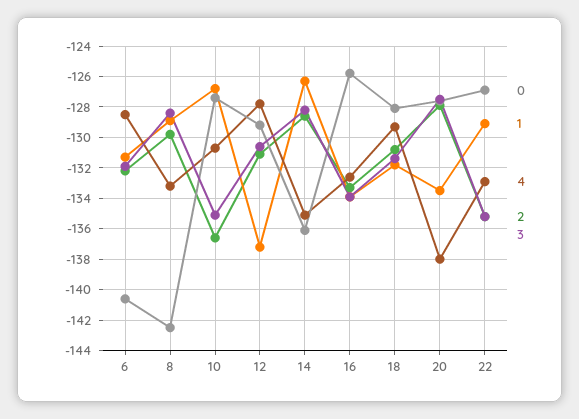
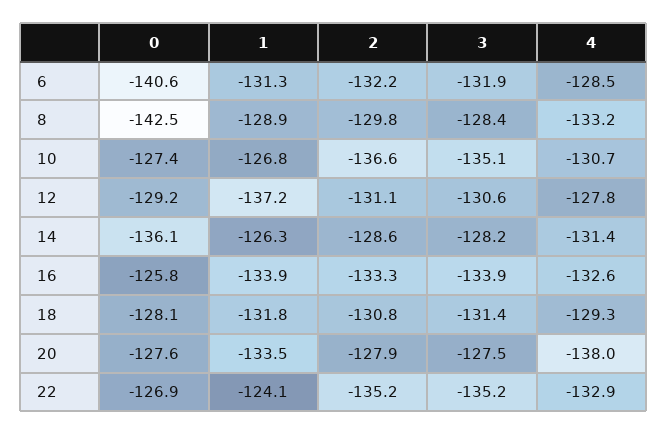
  {
    "0": {
      "6": -140.6,
      "8": -142.5,
      "10": -127.4,
      "12": -129.2,
      "14": -136.1,
      "16": -125.8,
      "18": -128.1,
      "20": -127.6,
      "22": -126.9
    },
    "1": {
      "6": -131.3,
      "8": -128.9,
      "10": -126.8,
      "12": -137.2,
      "14": -126.3,
      "16": -133.9,
      "18": -131.8,
      "20": -133.5,
-     "22": -129
+     "22": -124.1
    },
    "4": {
      "6": -128.5,
      "8": -133.2,
      "10": -130.7,
      "12": -127.8,
-     "14": -135,
+     "14": -131.4,
      "16": -132.6,
      "18": -129.3,
      "20": -138,
      "22": -132.9
    },
    "2": {
      "6": -132.2,
      "8": -129.8,
      "10": -136.6,
      "12": -131.1,
      "14": -128.6,
      "16": -133.3,
      "18": -130.8,
      "20": -127.9,
      "22": -135.2
    },
    "3": {
      "6": -131.9,
      "8": -128.4,
      "10": -135.1,
      "12": -130.6,
      "14": -128.2,
      "16": -133.9,
      "18": -131.4,
      "20": -127.5,
      "22": -135.2
    }
  }

